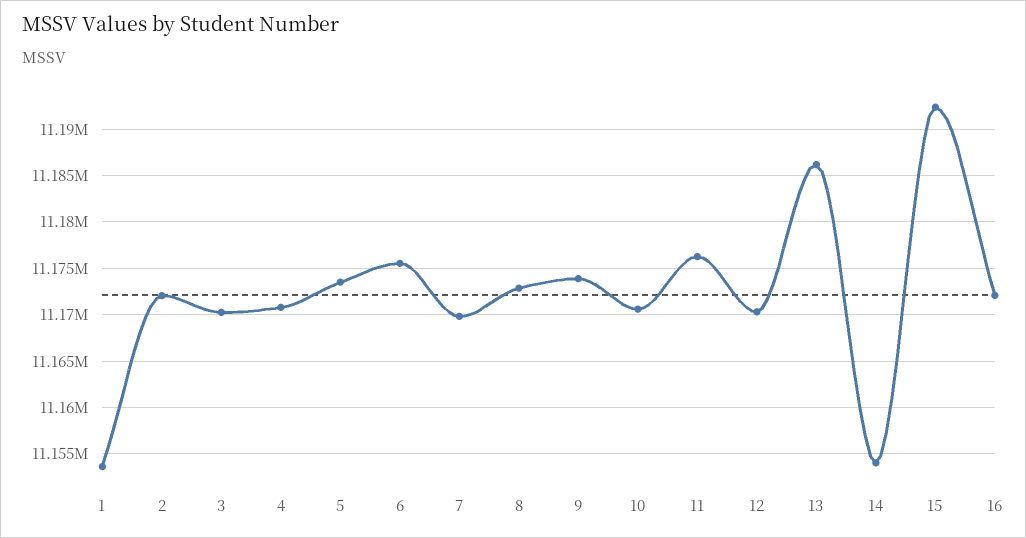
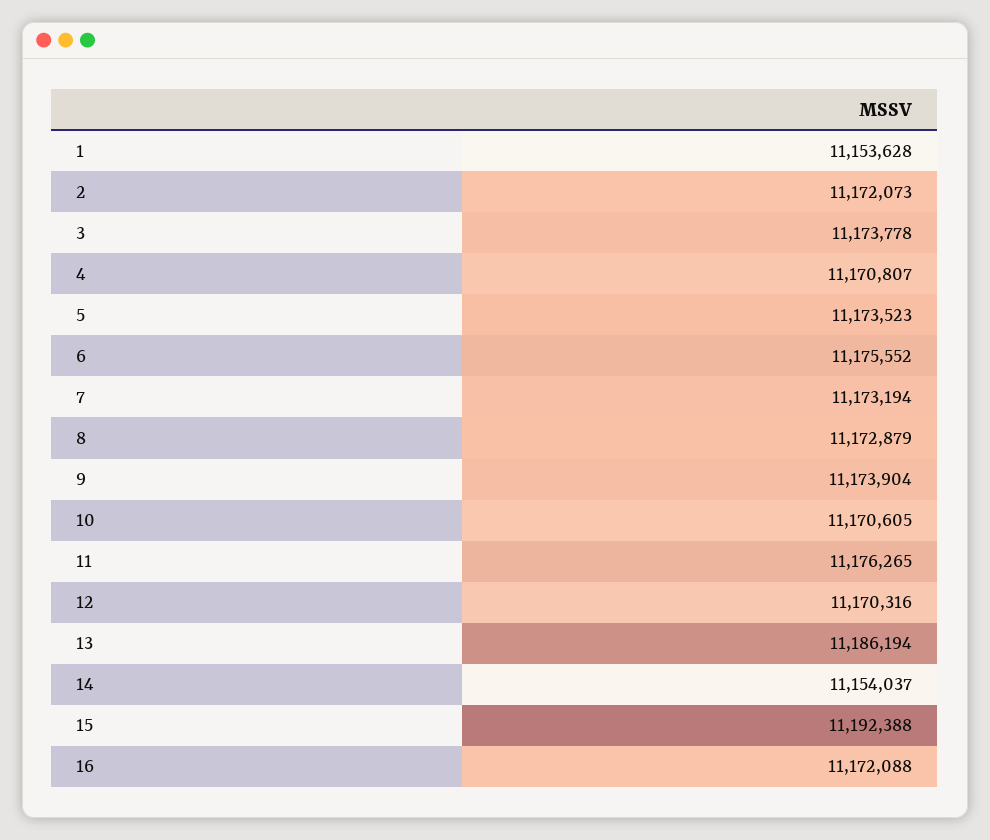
  {
    "1": 11153628,
    "2": 11172073,
-   "3": 11170000,
+   "3": 11173778,
    "4": 11170807,
    "5": 11173523,
    "6": 11175552,
-   "7": 11170000,
+   "7": 11173194,
    "8": 11172879,
    "9": 11173904,
    "10": 11170605,
    "11": 11176265,
    "12": 11170316,
    "13": 11186194,
    "14": 11154037,
    "15": 11192388,
    "16": 11172088
  }

